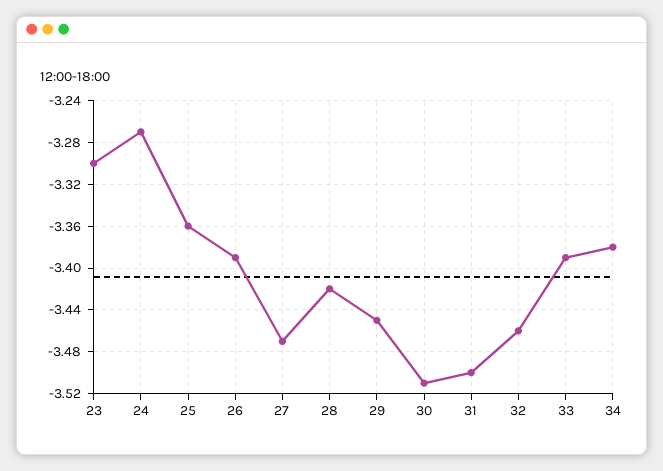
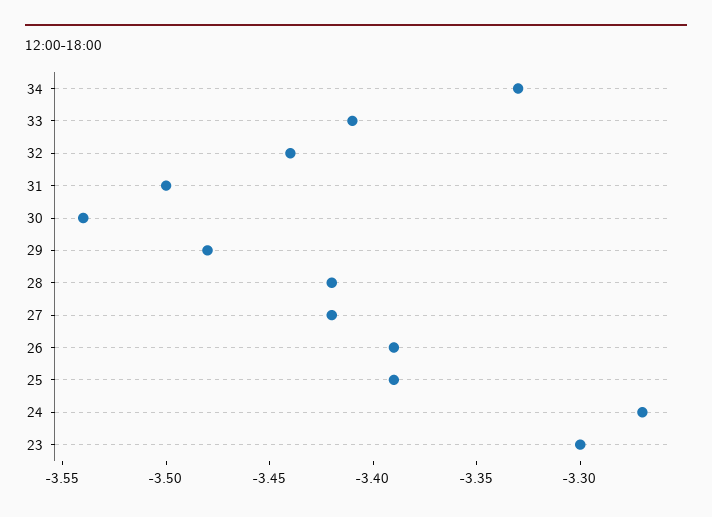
  {
    "23": -3.3,
    "24": -3.27,
-   "25": -3.36,
+   "25": -3.39,
    "26": -3.39,
-   "27": -3.47,
+   "27": -3.42,
    "28": -3.42,
-   "29": -3.45,
+   "29": -3.48,
-   "30": -3.51,
+   "30": -3.54,
    "31": -3.5,
-   "32": -3.46,
+   "32": -3.44,
-   "33": -3.39,
+   "33": -3.41,
-   "34": -3.38
+   "34": -3.33
  }

